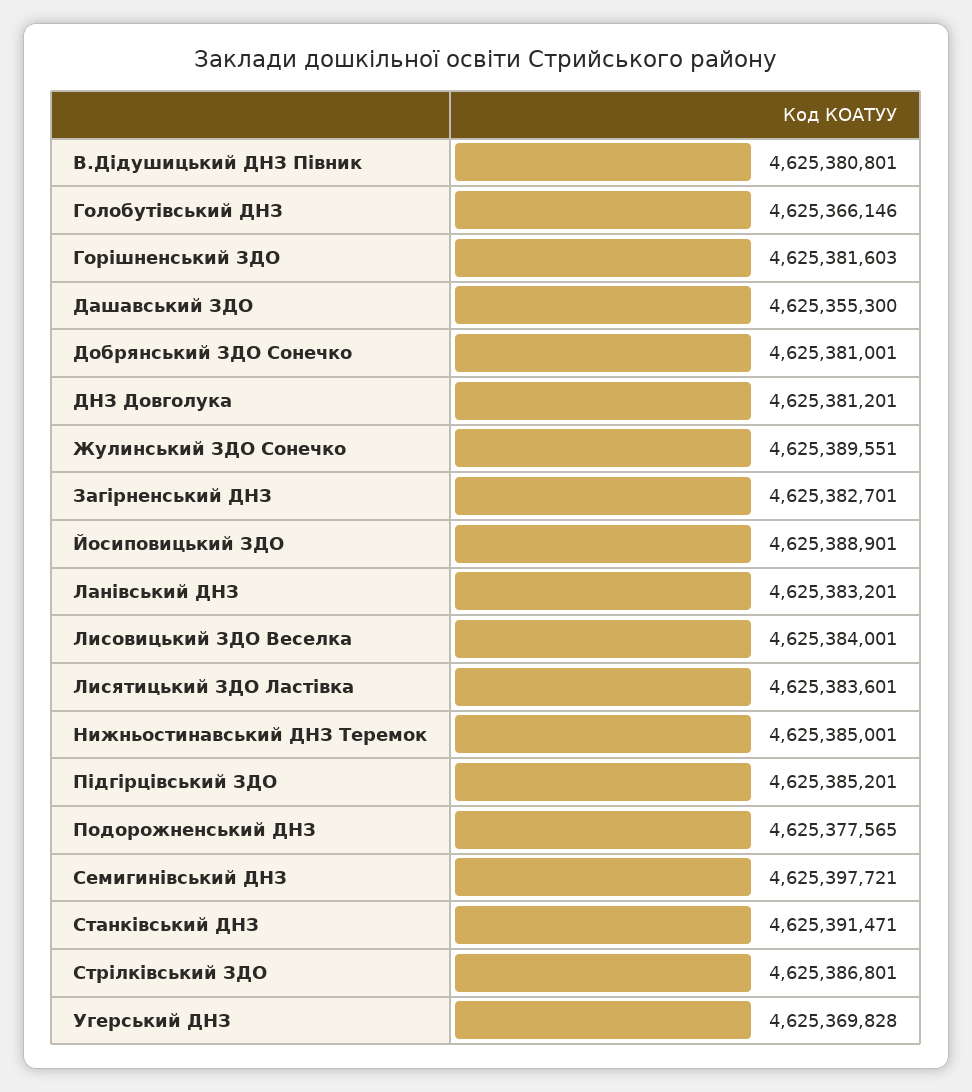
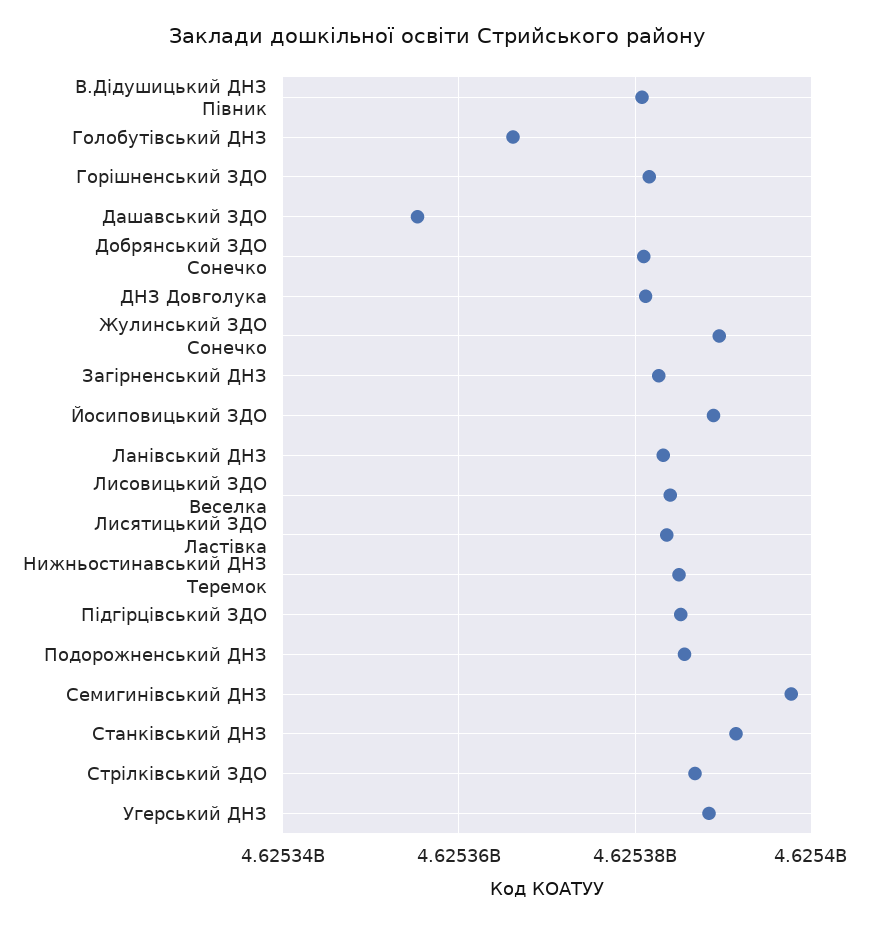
  {
    "В.Дідушицький ДНЗ Півник": 4625380801,
    "Голобутівський ДНЗ": 4625366146,
    "Горішненський ЗДО": 4625381603,
    "Дашавський ЗДО": 4625355300,
    "Добрянський ЗДО Сонечко": 4625381001,
    "ДНЗ Довголука": 4625381201,
    "Жулинський ЗДО Сонечко": 4625389551,
    "Загірненський ДНЗ": 4625382701,
    "Йосиповицький ЗДО": 4625388901,
    "Ланівський ДНЗ": 4625383201,
    "Лисовицький ЗДО Веселка": 4625384001,
    "Лисятицький ЗДО Ластівка": 4625383601,
    "Нижньостинавський ДНЗ Теремок": 4625385001,
    "Підгірцівський ЗДО": 4625385201,
-   "Подорожненський ДНЗ": 4625377565,
+   "Подорожненський ДНЗ": 4625386000,
    "Семигинівський ДНЗ": 4625397721,
    "Станківський ДНЗ": 4625391471,
    "Стрілківський ЗДО": 4625386801,
-   "Угерський ДНЗ": 4625369828
+   "Угерський ДНЗ": 4625388000
  }

